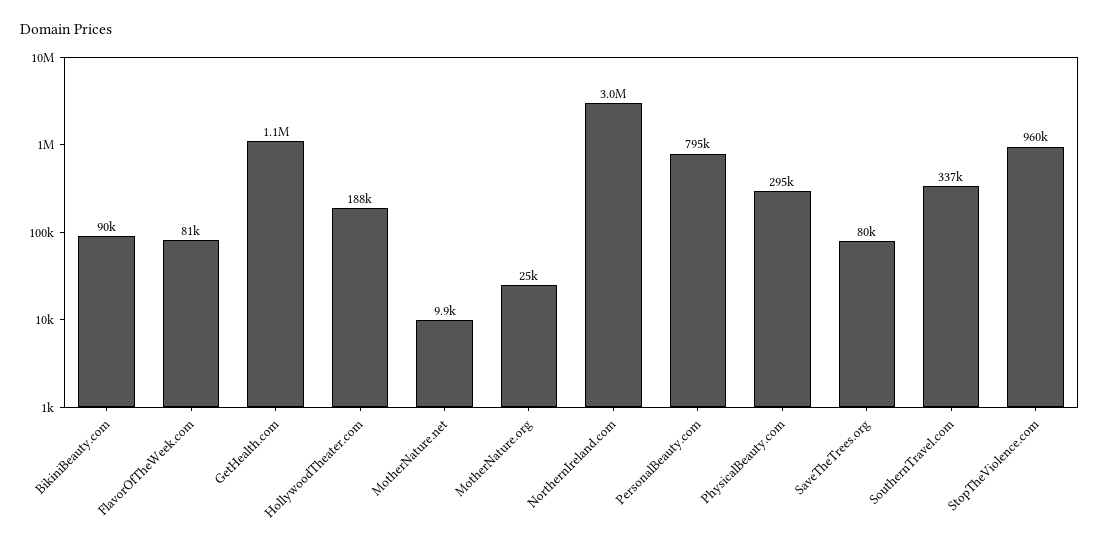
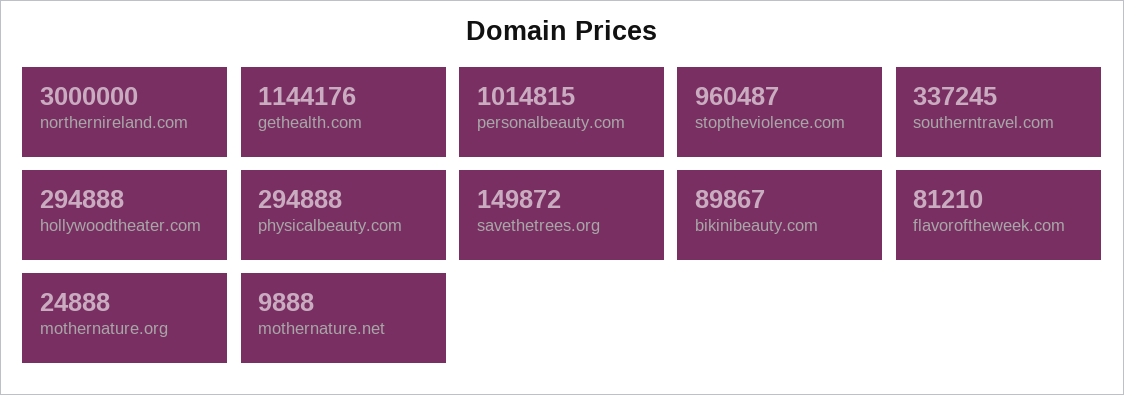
  {
    "BikiniBeauty.com": 89867,
    "FlavorOfTheWeek.com": 81210,
    "GetHealth.com": 1144176,
-   "HollywoodTheater.com": 188000,
+   "HollywoodTheater.com": 294888,
    "MotherNature.net": 9888,
    "MotherNature.org": 24888,
    "NorthernIreland.com": 3000000,
-   "PersonalBeauty.com": 795000,
+   "PersonalBeauty.com": 1014815,
    "PhysicalBeauty.com": 294888,
-   "SaveTheTrees.org": 80000,
+   "SaveTheTrees.org": 149872,
    "SouthernTravel.com": 337245,
    "StopTheViolence.com": 960487
  }

